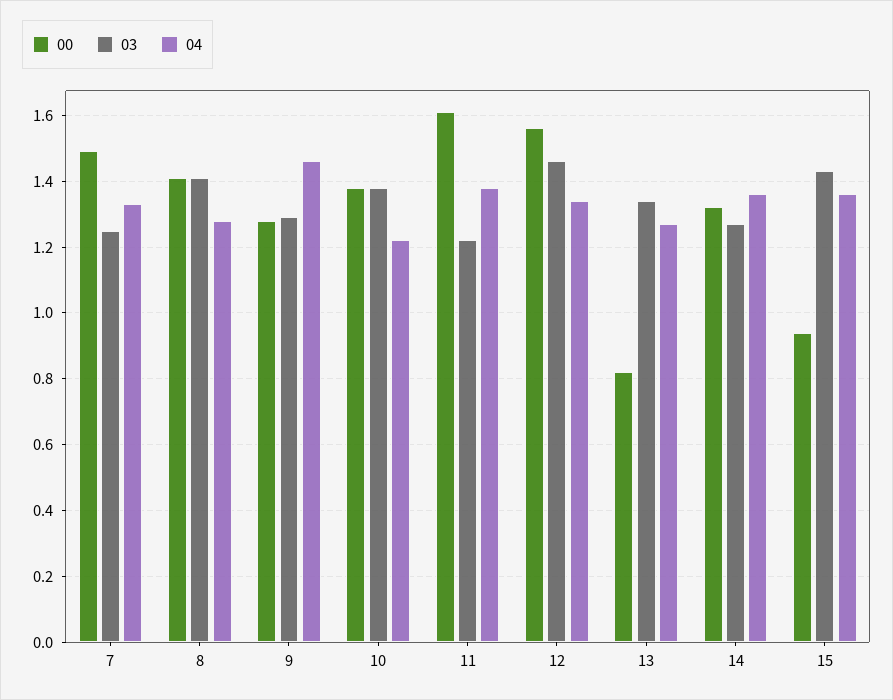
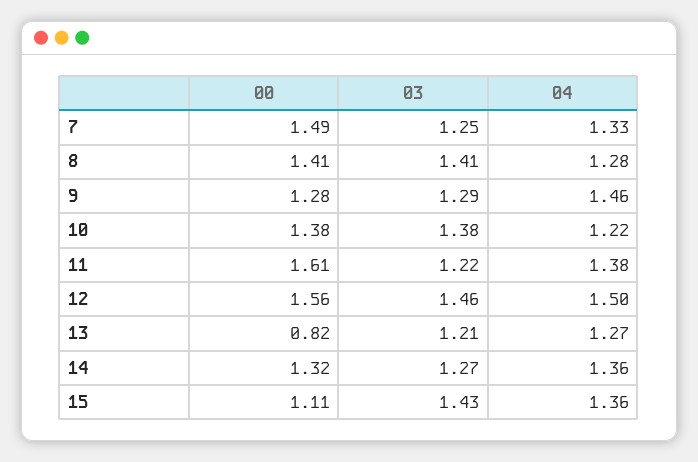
  {
    "00": {
      "7": 1.49,
      "8": 1.41,
      "9": 1.28,
      "10": 1.38,
      "11": 1.61,
      "12": 1.56,
      "13": 0.82,
      "14": 1.32,
-     "15": 0.95
+     "15": 1.11
    },
    "03": {
      "7": 1.25,
      "8": 1.41,
      "9": 1.29,
      "10": 1.38,
      "11": 1.22,
      "12": 1.46,
-     "13": 1.35,
+     "13": 1.21,
      "14": 1.27,
      "15": 1.43
    },
    "04": {
      "7": 1.33,
      "8": 1.28,
      "9": 1.46,
      "10": 1.22,
      "11": 1.38,
-     "12": 1.35,
+     "12": 1.5,
      "13": 1.27,
      "14": 1.36,
      "15": 1.36
    }
  }

